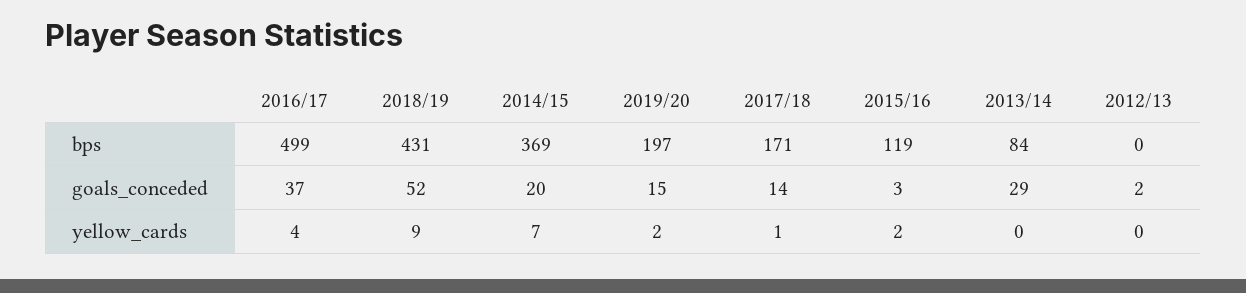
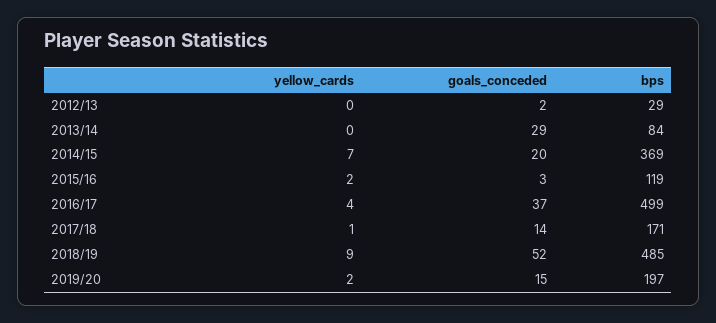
  {
    "2016/17": {
      "bps": 499,
      "goals_conceded": 37,
      "yellow_cards": 4
    },
    "2018/19": {
-     "bps": 431,
+     "bps": 485,
      "goals_conceded": 52,
      "yellow_cards": 9
    },
    "2014/15": {
      "bps": 369,
      "goals_conceded": 20,
      "yellow_cards": 7
    },
    "2019/20": {
      "bps": 197,
      "goals_conceded": 15,
      "yellow_cards": 2
    },
    "2017/18": {
      "bps": 171,
      "goals_conceded": 14,
      "yellow_cards": 1
    },
    "2015/16": {
      "bps": 119,
      "goals_conceded": 3,
      "yellow_cards": 2
    },
    "2013/14": {
      "bps": 84,
      "goals_conceded": 29,
      "yellow_cards": 0
    },
    "2012/13": {
-     "bps": 0,
+     "bps": 29,
      "goals_conceded": 2,
      "yellow_cards": 0
    }
  }

